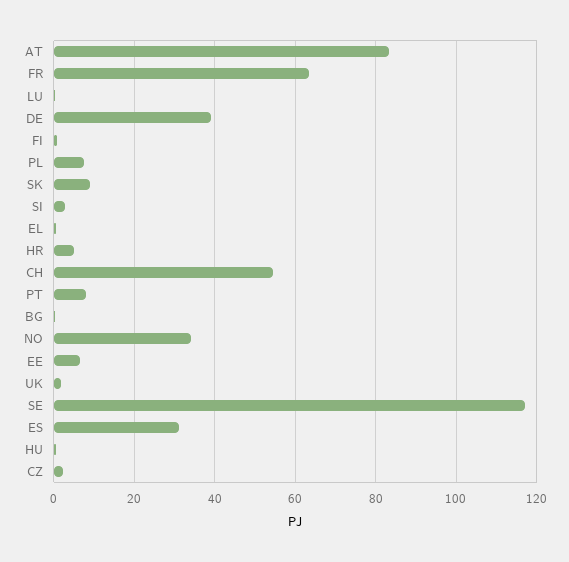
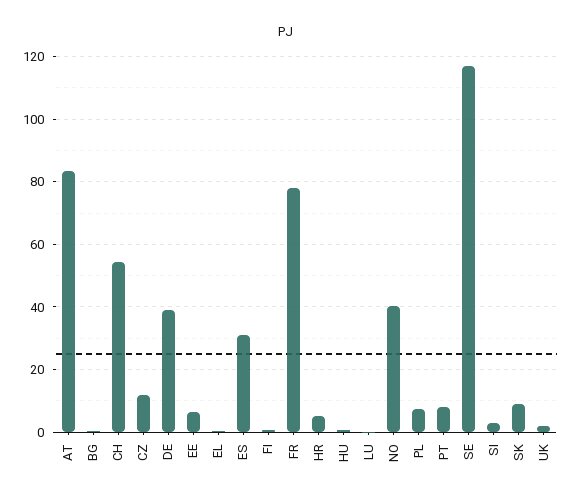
  {
    "AT": 84,
-   "FR": 64,
+   "FR": 78,
    "LU": 0,
    "DE": 40,
    "FI": 0,
    "PL": 8,
    "SK": 8,
    "SI": 2,
    "EL": 0,
    "HR": 6,
    "CH": 54,
    "PT": 8,
    "BG": 0,
-   "NO": 34,
+   "NO": 40,
    "EE": 6,
    "UK": 2,
    "SE": 118,
    "ES": 32,
    "HU": 0,
-   "CZ": 2
+   "CZ": 12
  }

